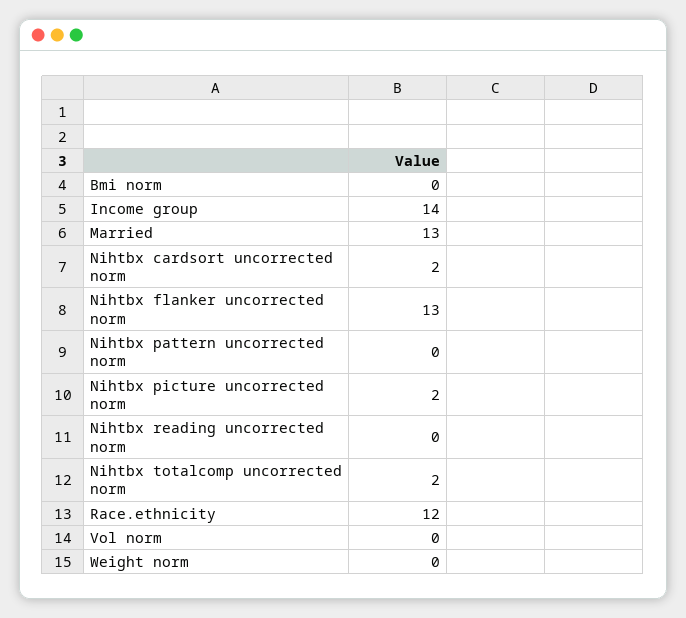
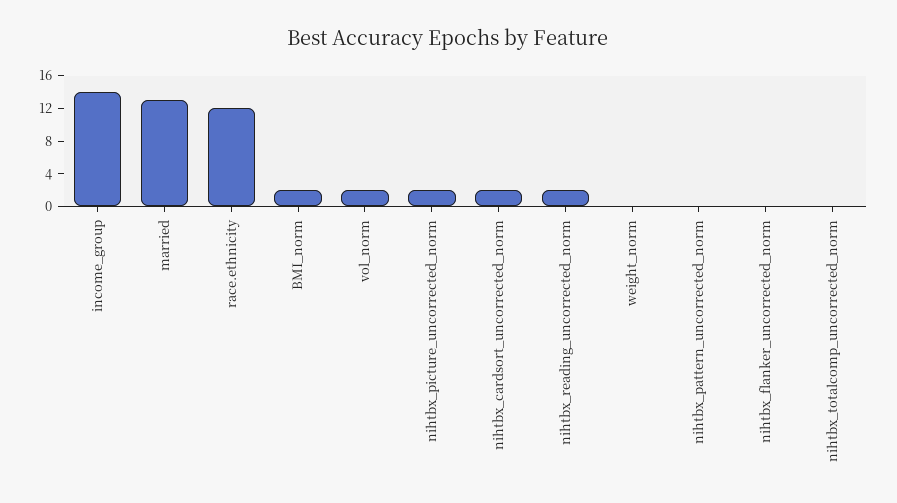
  {
-   "Bmi norm": 0,
+   "Bmi norm": 2,
    "Income group": 14,
    "Married": 13,
    "Nihtbx cardsort uncorrected norm": 2,
-   "Nihtbx flanker uncorrected norm": 13,
+   "Nihtbx flanker uncorrected norm": 0,
    "Nihtbx pattern uncorrected norm": 0,
    "Nihtbx picture uncorrected norm": 2,
-   "Nihtbx reading uncorrected norm": 0,
+   "Nihtbx reading uncorrected norm": 2,
-   "Nihtbx totalcomp uncorrected norm": 2,
+   "Nihtbx totalcomp uncorrected norm": 0,
    "Race.ethnicity": 12,
-   "Vol norm": 0,
+   "Vol norm": 2,
    "Weight norm": 0
  }

